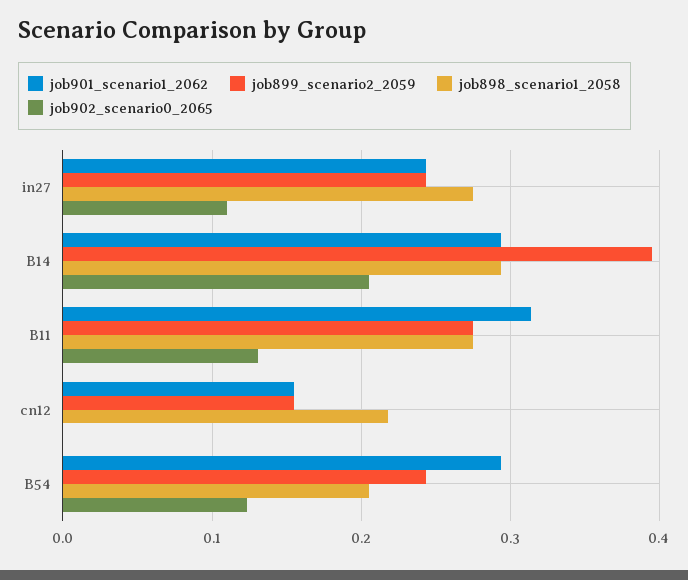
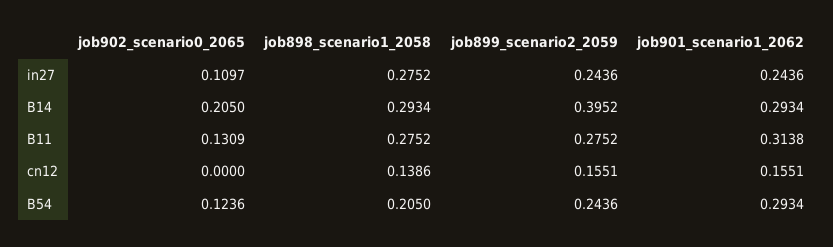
  {
    "job901_scenario1_2062": {
      "in27": 0.2436,
      "B14": 0.2934,
      "B11": 0.3138,
      "cn12": 0.1551,
      "B54": 0.2934
    },
    "job899_scenario2_2059": {
      "in27": 0.2436,
      "B14": 0.3952,
      "B11": 0.2752,
      "cn12": 0.1551,
      "B54": 0.2436
    },
    "job898_scenario1_2058": {
      "in27": 0.2752,
      "B14": 0.2934,
      "B11": 0.2752,
-     "cn12": 0.22,
+     "cn12": 0.1386,
      "B54": 0.205
    },
    "job902_scenario0_2065": {
      "in27": 0.1097,
      "B14": 0.205,
      "B11": 0.1309,
      "cn12": 0,
      "B54": 0.1236
    }
  }

